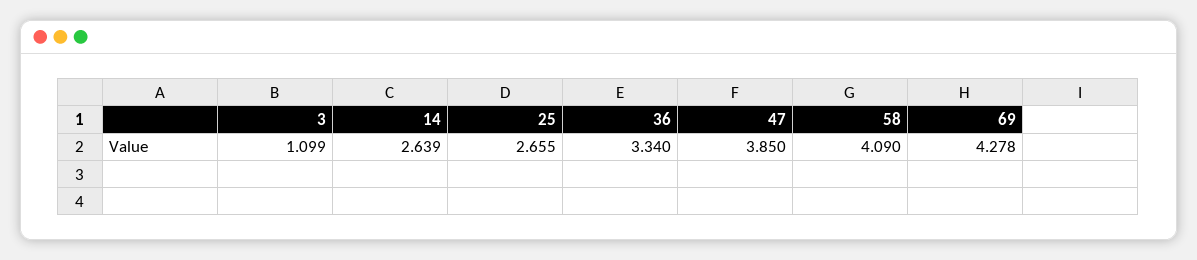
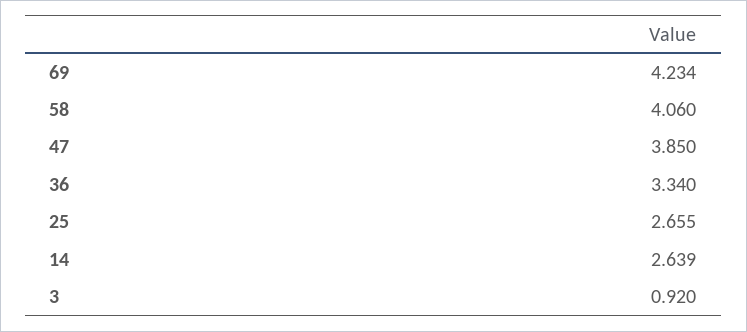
  {
-   "3": 1.099,
+   "3": 0.92,
    "14": 2.639,
    "25": 2.655,
    "36": 3.34,
    "47": 3.85,
-   "58": 4.09,
+   "58": 4.06,
-   "69": 4.278
+   "69": 4.234
  }

